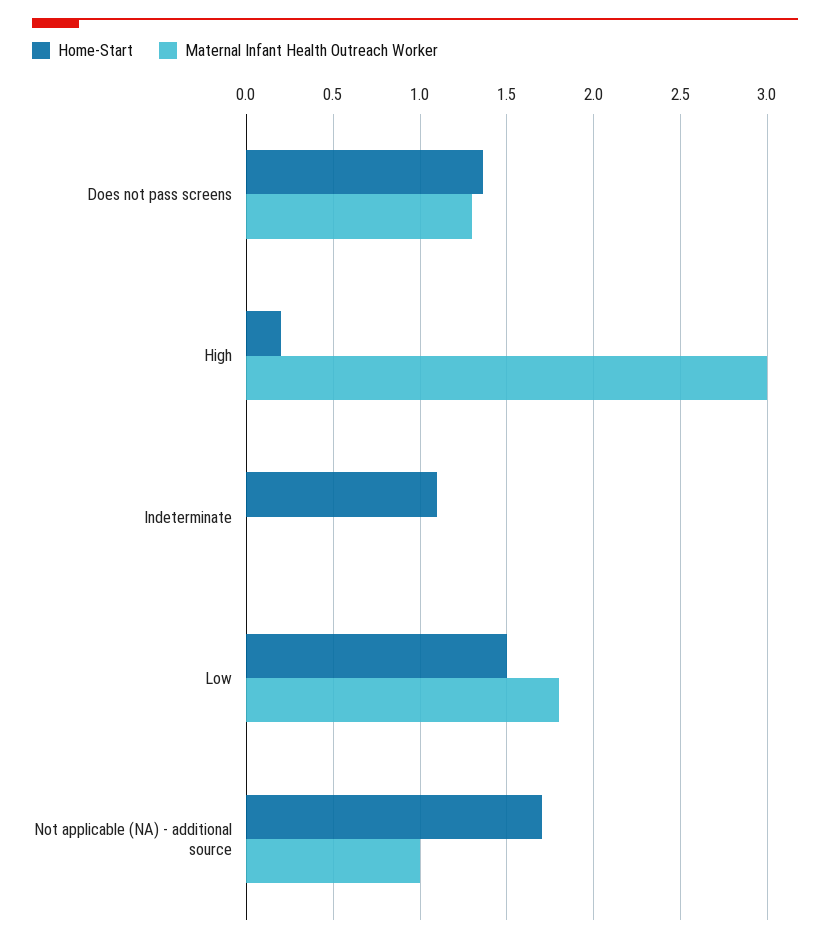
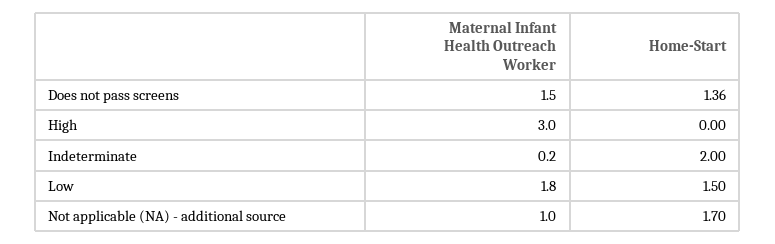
  {
    "Home-Start": {
      "Does not pass screens": 1.36,
-     "High": 0.2,
+     "High": 0,
-     "Indeterminate": 1.1,
+     "Indeterminate": 2,
      "Low": 1.5,
      "Not applicable (NA) - additional source": 1.7
    },
    "Maternal Infant Health Outreach Worker": {
-     "Does not pass screens": 1.3,
+     "Does not pass screens": 1.5,
      "High": 3,
-     "Indeterminate": 0,
+     "Indeterminate": 0.2,
      "Low": 1.8,
      "Not applicable (NA) - additional source": 1
    }
  }

